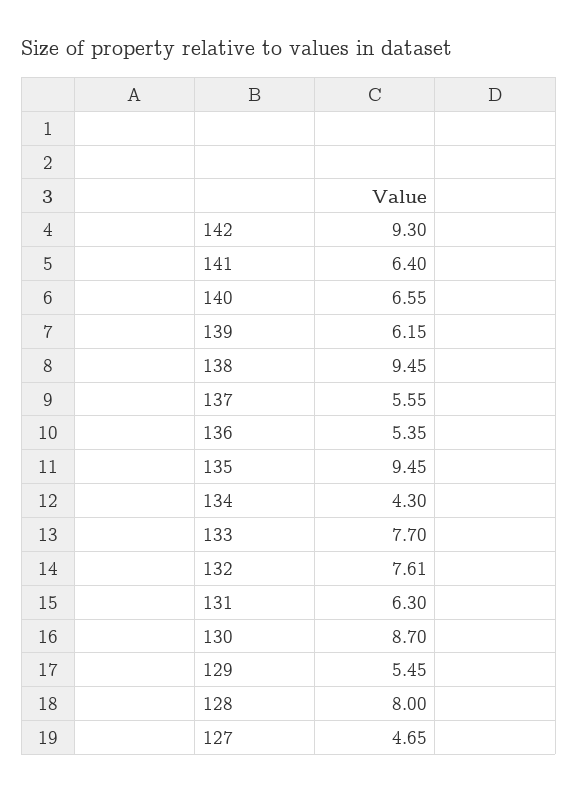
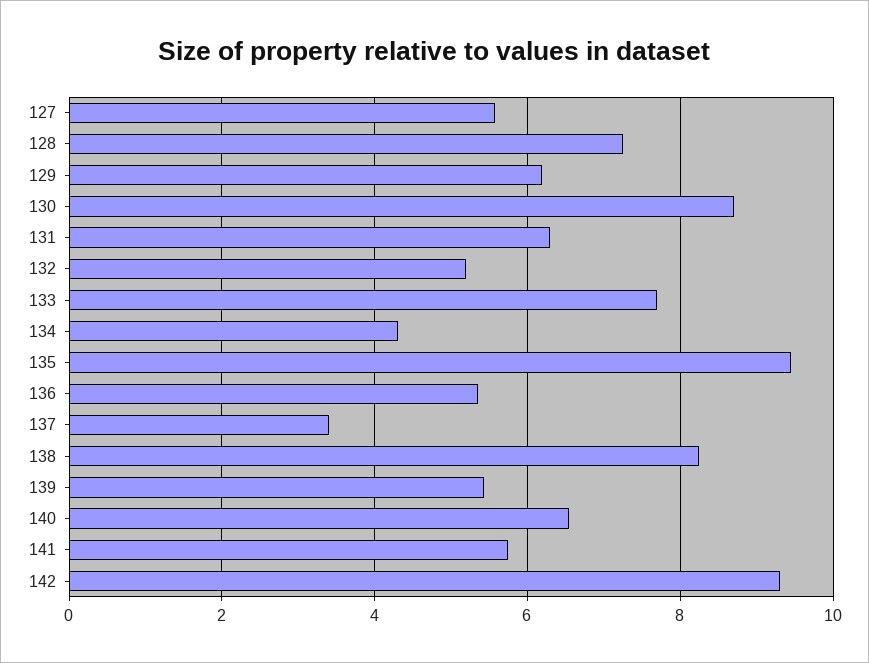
  {
    "142": 9.3,
-   "141": 6.4,
+   "141": 5.8,
    "140": 6.55,
-   "139": 6.15,
+   "139": 5.4,
-   "138": 9.45,
+   "138": 8.2,
-   "137": 5.55,
+   "137": 3.4,
    "136": 5.35,
    "135": 9.45,
    "134": 4.3,
    "133": 7.7,
-   "132": 7.61,
+   "132": 5.2,
    "131": 6.3,
    "130": 8.7,
-   "129": 5.45,
+   "129": 6.2,
-   "128": 8,
+   "128": 7.2,
-   "127": 4.65
+   "127": 5.6
  }

